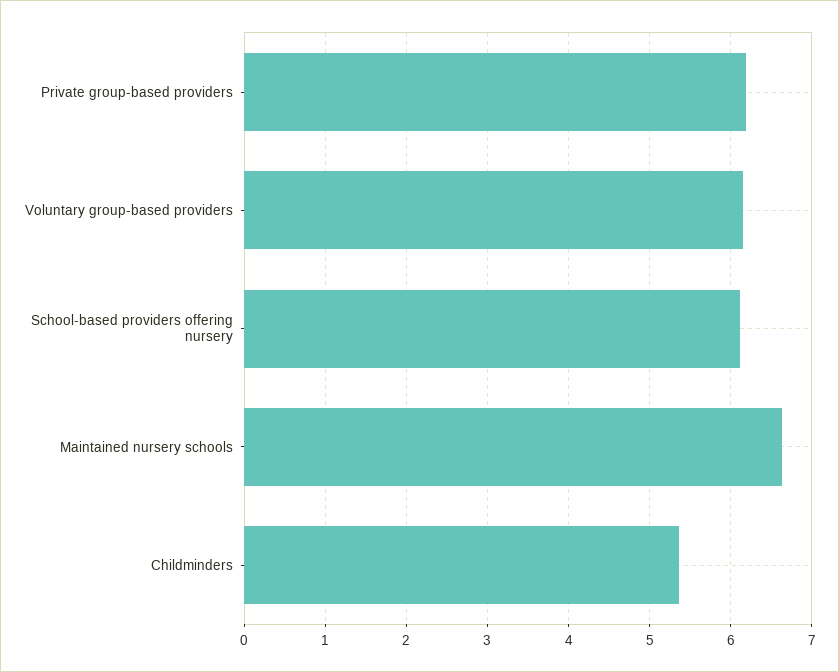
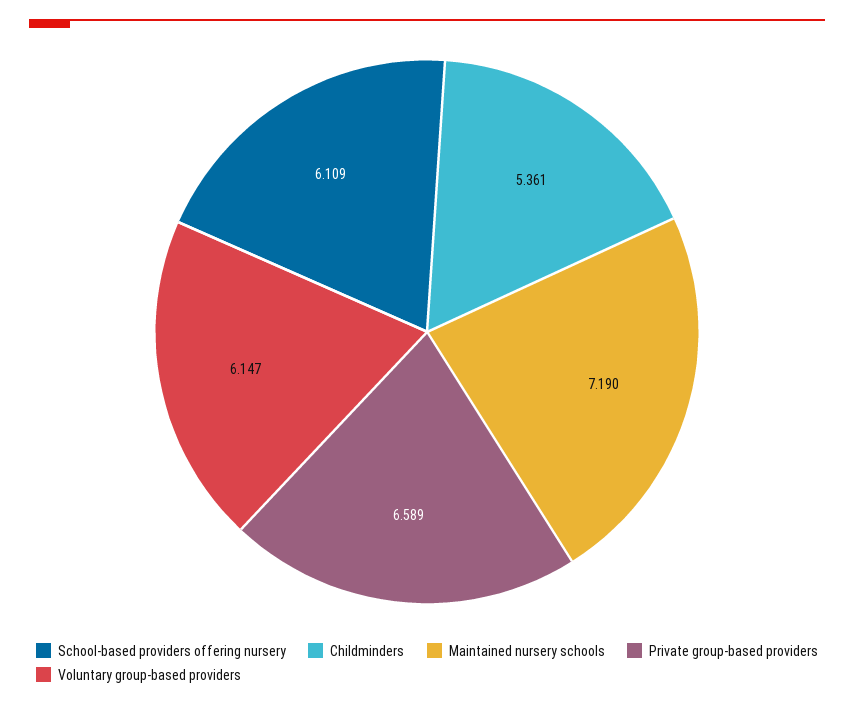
  {
-   "Private group-based providers": 6.2,
+   "Private group-based providers": 6.589,
    "Voluntary group-based providers": 6.147,
    "School-based providers offering nursery": 6.109,
-   "Maintained nursery schools": 6.6,
+   "Maintained nursery schools": 7.19,
    "Childminders": 5.361
  }

